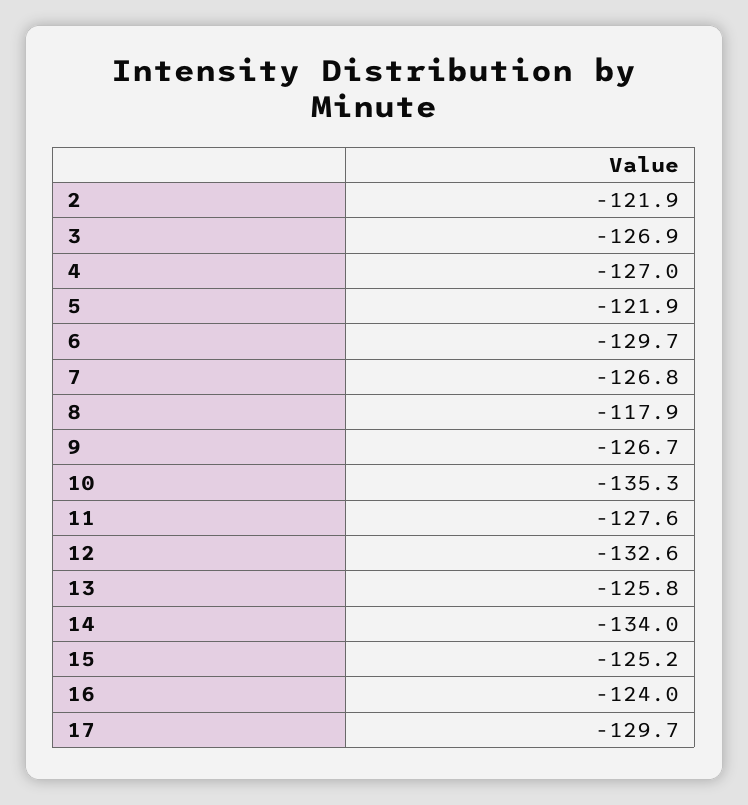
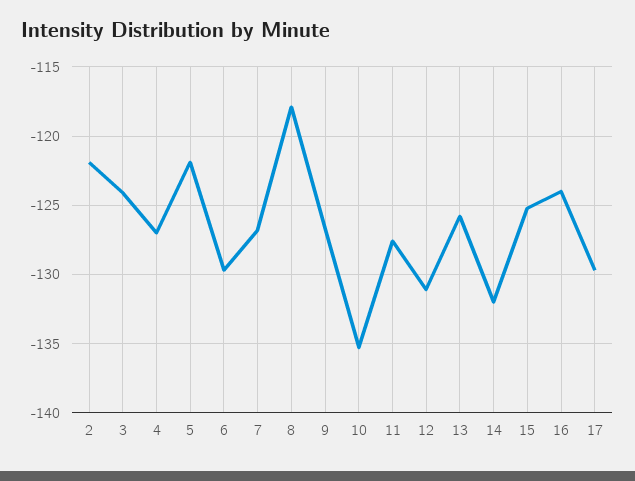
  {
    "2": -121.9,
-   "3": -126.9,
+   "3": -124,
    "4": -127,
    "5": -121.9,
    "6": -129.7,
    "7": -126.8,
    "8": -117.9,
    "9": -126.7,
    "10": -135.3,
    "11": -127.6,
-   "12": -132.6,
+   "12": -131,
    "13": -125.8,
-   "14": -134,
+   "14": -132,
    "15": -125.2,
    "16": -124,
    "17": -129.7
  }

